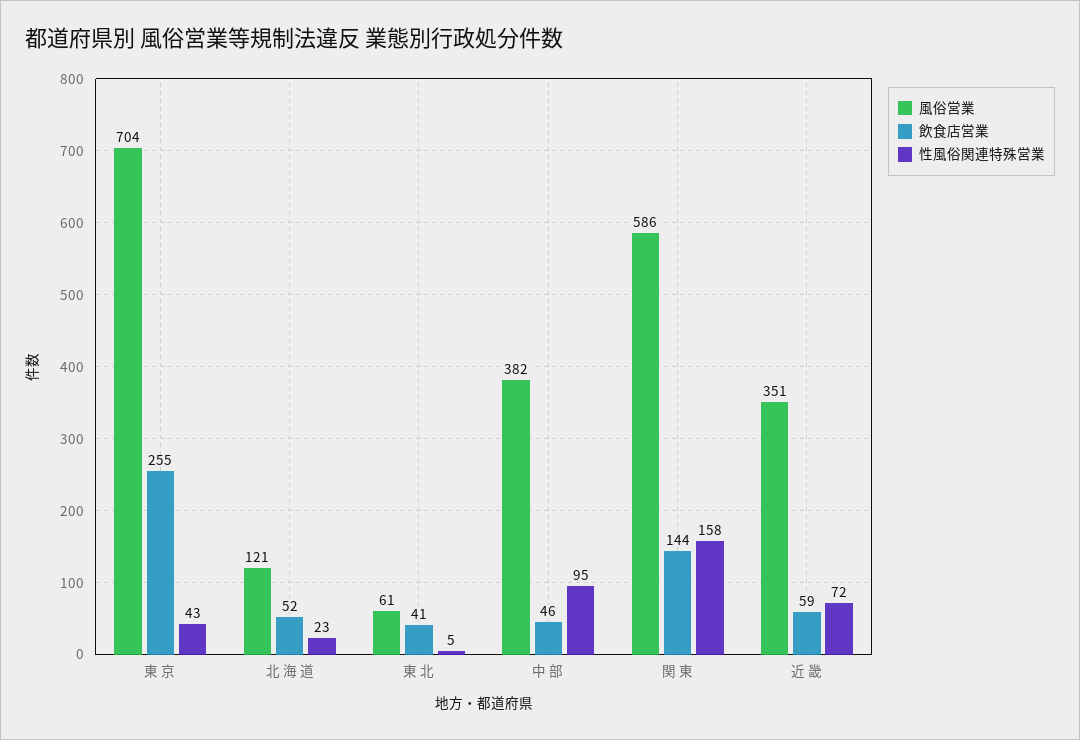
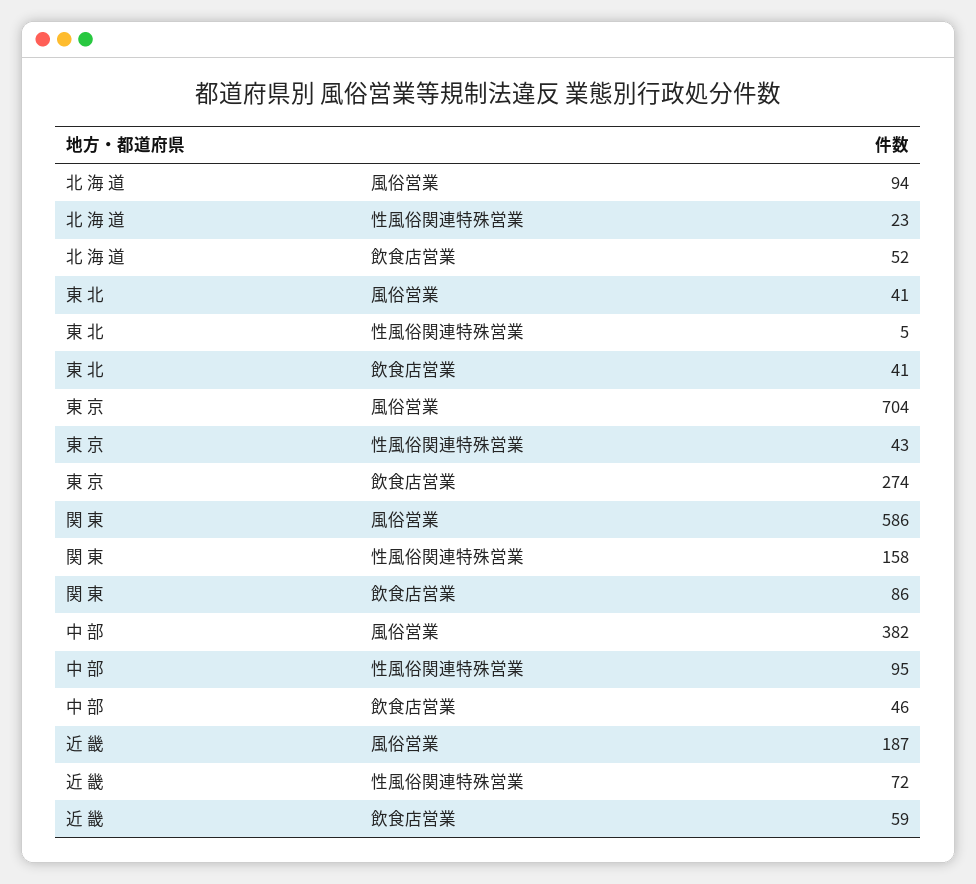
  {
    "風俗営業": {
      "東 京": 704,
-     "北 海 道": 121,
+     "北 海 道": 94,
-     "東 北": 61,
+     "東 北": 41,
      "中 部": 382,
      "関 東": 586,
-     "近 畿": 351
+     "近 畿": 187
    },
    "飲食店営業": {
-     "東 京": 255,
+     "東 京": 274,
      "北 海 道": 52,
      "東 北": 41,
      "中 部": 46,
-     "関 東": 144,
+     "関 東": 86,
      "近 畿": 59
    },
    "性風俗関連特殊営業": {
      "東 京": 43,
      "北 海 道": 23,
      "東 北": 5,
      "中 部": 95,
      "関 東": 158,
      "近 畿": 72
    }
  }

